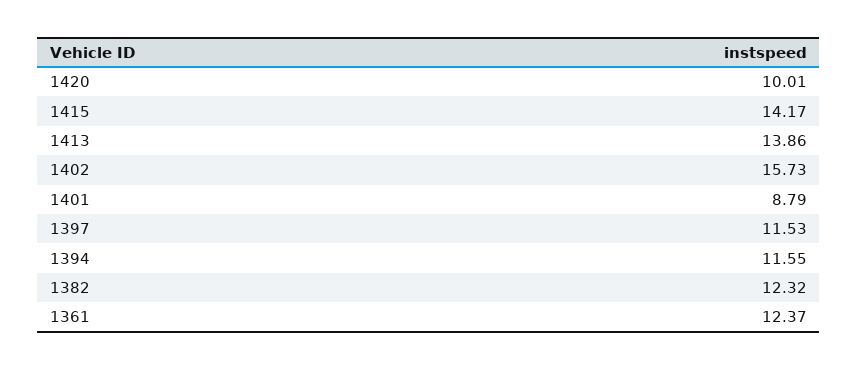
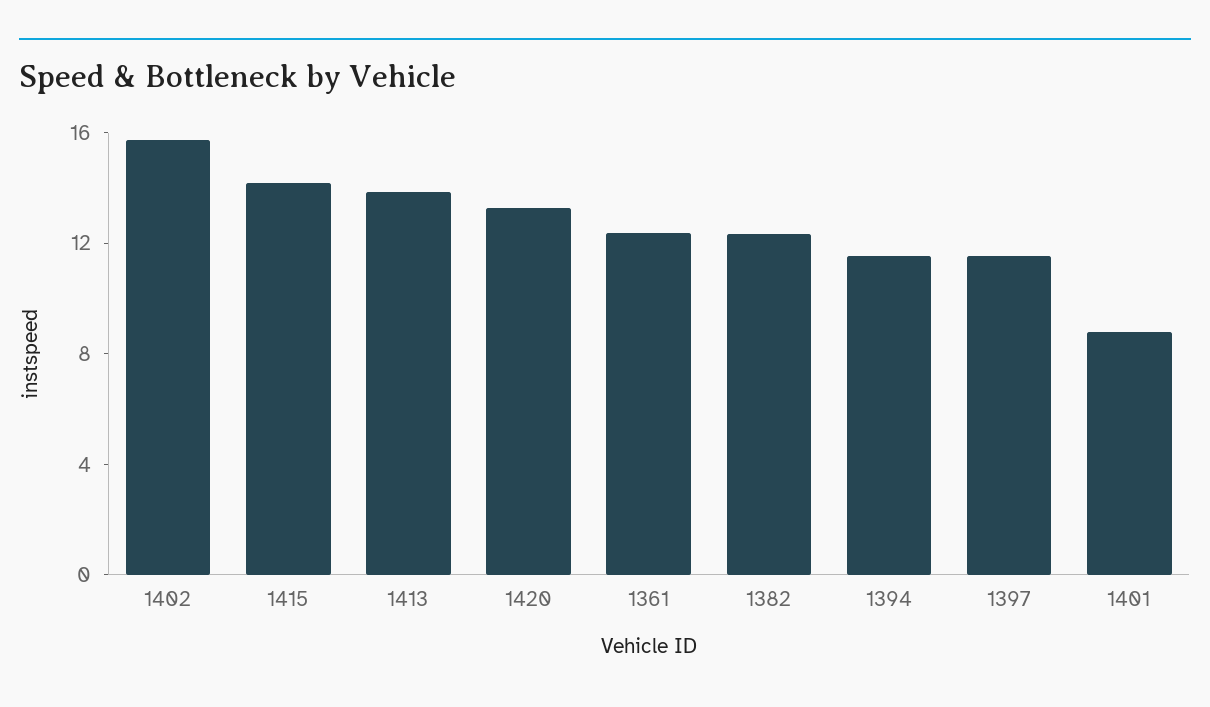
  {
-   "1420": 10.01,
+   "1420": 13,
    "1415": 14.17,
    "1413": 13.86,
    "1402": 15.73,
    "1401": 8.79,
    "1397": 11.53,
    "1394": 11.55,
    "1382": 12.32,
    "1361": 12.37
  }

